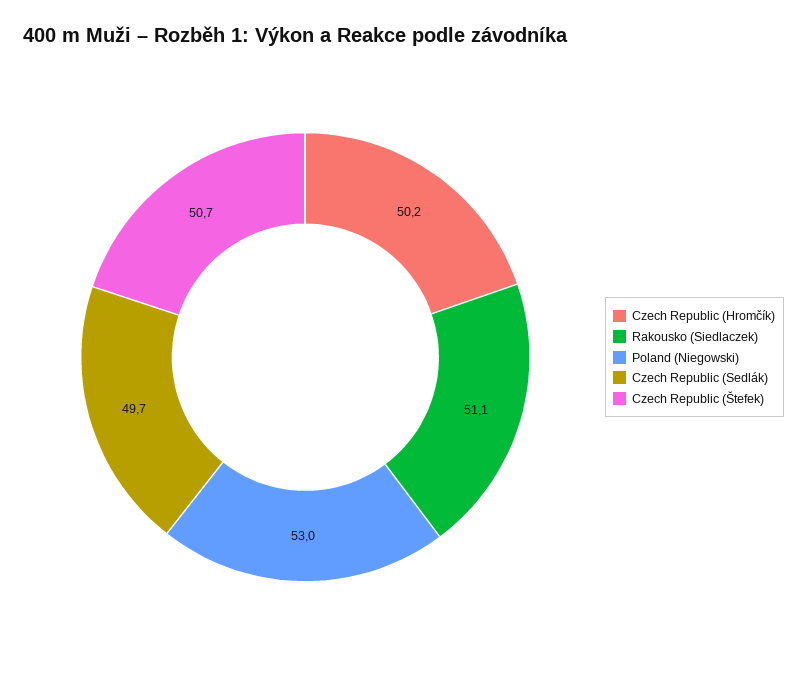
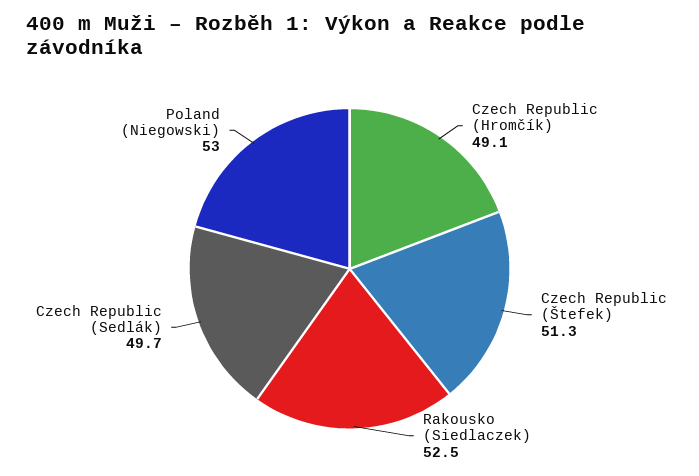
  {
-   "Czech Republic (Hromčík)": 50.2,
+   "Czech Republic (Hromčík)": 49.1,
-   "Rakousko (Siedlaczek)": 51.1,
+   "Rakousko (Siedlaczek)": 52.5,
    "Poland (Niegowski)": 53,
    "Czech Republic (Sedlák)": 49.7,
-   "Czech Republic (Štefek)": 50.7
+   "Czech Republic (Štefek)": 51.3
  }

